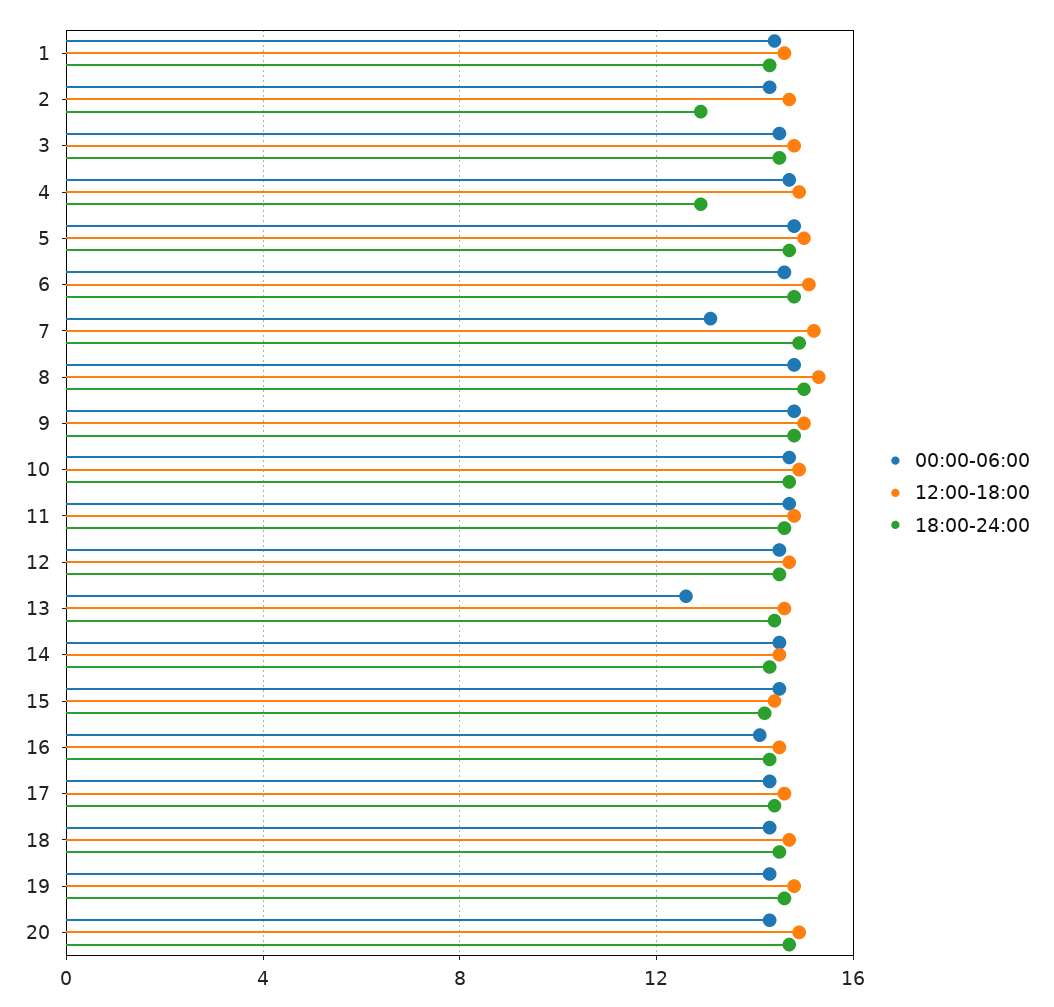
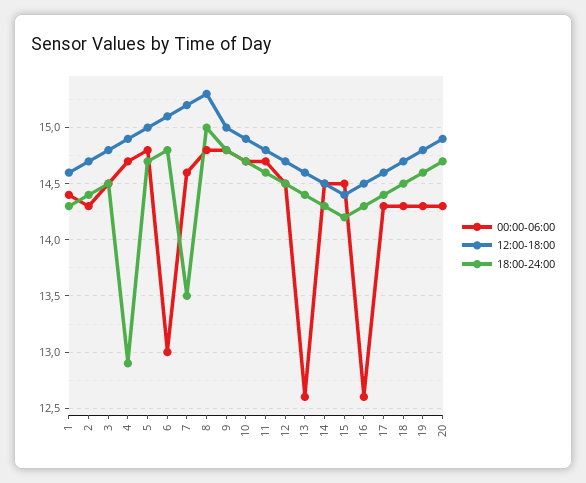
  {
    "00:00-06:00": {
      "1": 14.4,
      "2": 14.3,
      "3": 14.5,
      "4": 14.7,
      "5": 14.8,
-     "6": 14.5,
+     "6": 13,
-     "7": 13,
+     "7": 14.6,
      "8": 14.8,
      "9": 14.8,
      "10": 14.7,
      "11": 14.7,
      "12": 14.5,
      "13": 12.6,
      "14": 14.5,
      "15": 14.5,
-     "16": 14,
+     "16": 12.6,
      "17": 14.3,
      "18": 14.3,
      "19": 14.3,
      "20": 14.3
    },
    "12:00-18:00": {
      "1": 14.6,
      "2": 14.7,
      "3": 14.8,
      "4": 14.9,
      "5": 15,
      "6": 15.1,
      "7": 15.2,
      "8": 15.3,
      "9": 15,
      "10": 14.9,
      "11": 14.8,
      "12": 14.7,
      "13": 14.6,
      "14": 14.5,
      "15": 14.4,
      "16": 14.5,
      "17": 14.6,
      "18": 14.7,
      "19": 14.8,
      "20": 14.9
    },
    "18:00-24:00": {
      "1": 14.3,
-     "2": 13,
+     "2": 14.4,
      "3": 14.5,
      "4": 12.9,
      "5": 14.7,
      "6": 14.8,
-     "7": 15,
+     "7": 13.5,
      "8": 15,
      "9": 14.8,
      "10": 14.7,
      "11": 14.6,
      "12": 14.5,
      "13": 14.4,
      "14": 14.3,
      "15": 14.2,
      "16": 14.3,
      "17": 14.4,
      "18": 14.5,
      "19": 14.6,
      "20": 14.7
    }
  }

